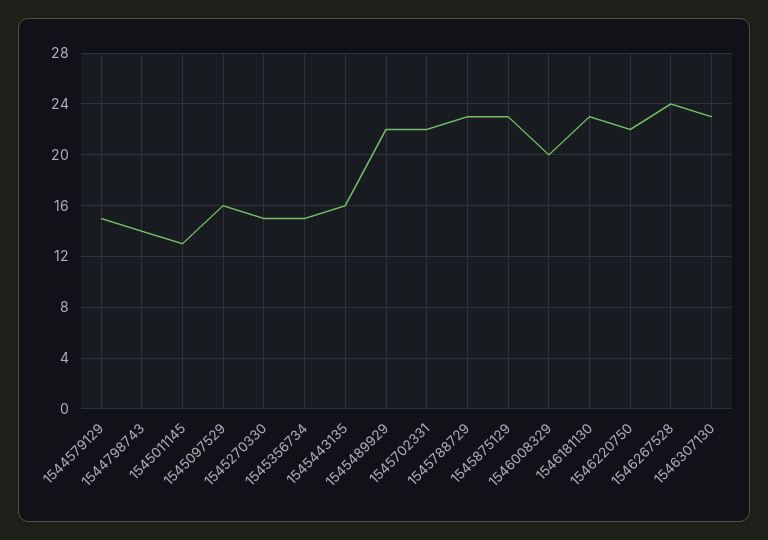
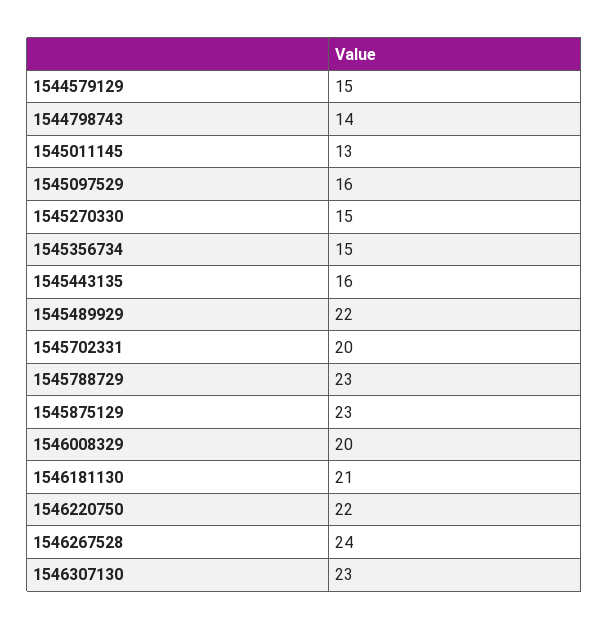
  {
    "1544579129": 15,
    "1544798743": 14,
    "1545011145": 13,
    "1545097529": 16,
    "1545270330": 15,
    "1545356734": 15,
    "1545443135": 16,
    "1545489929": 22,
-   "1545702331": 22,
+   "1545702331": 20,
    "1545788729": 23,
    "1545875129": 23,
    "1546008329": 20,
-   "1546181130": 23,
+   "1546181130": 21,
    "1546220750": 22,
    "1546267528": 24,
    "1546307130": 23
  }

